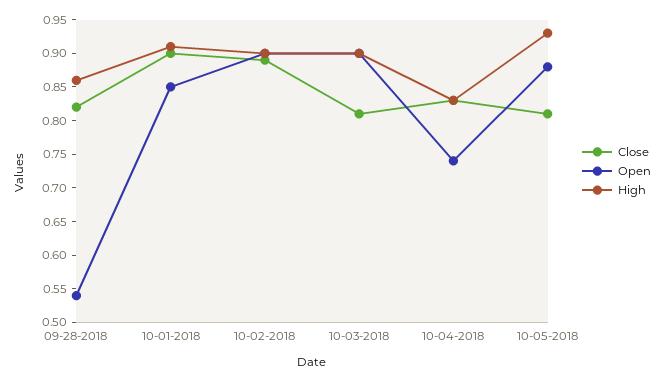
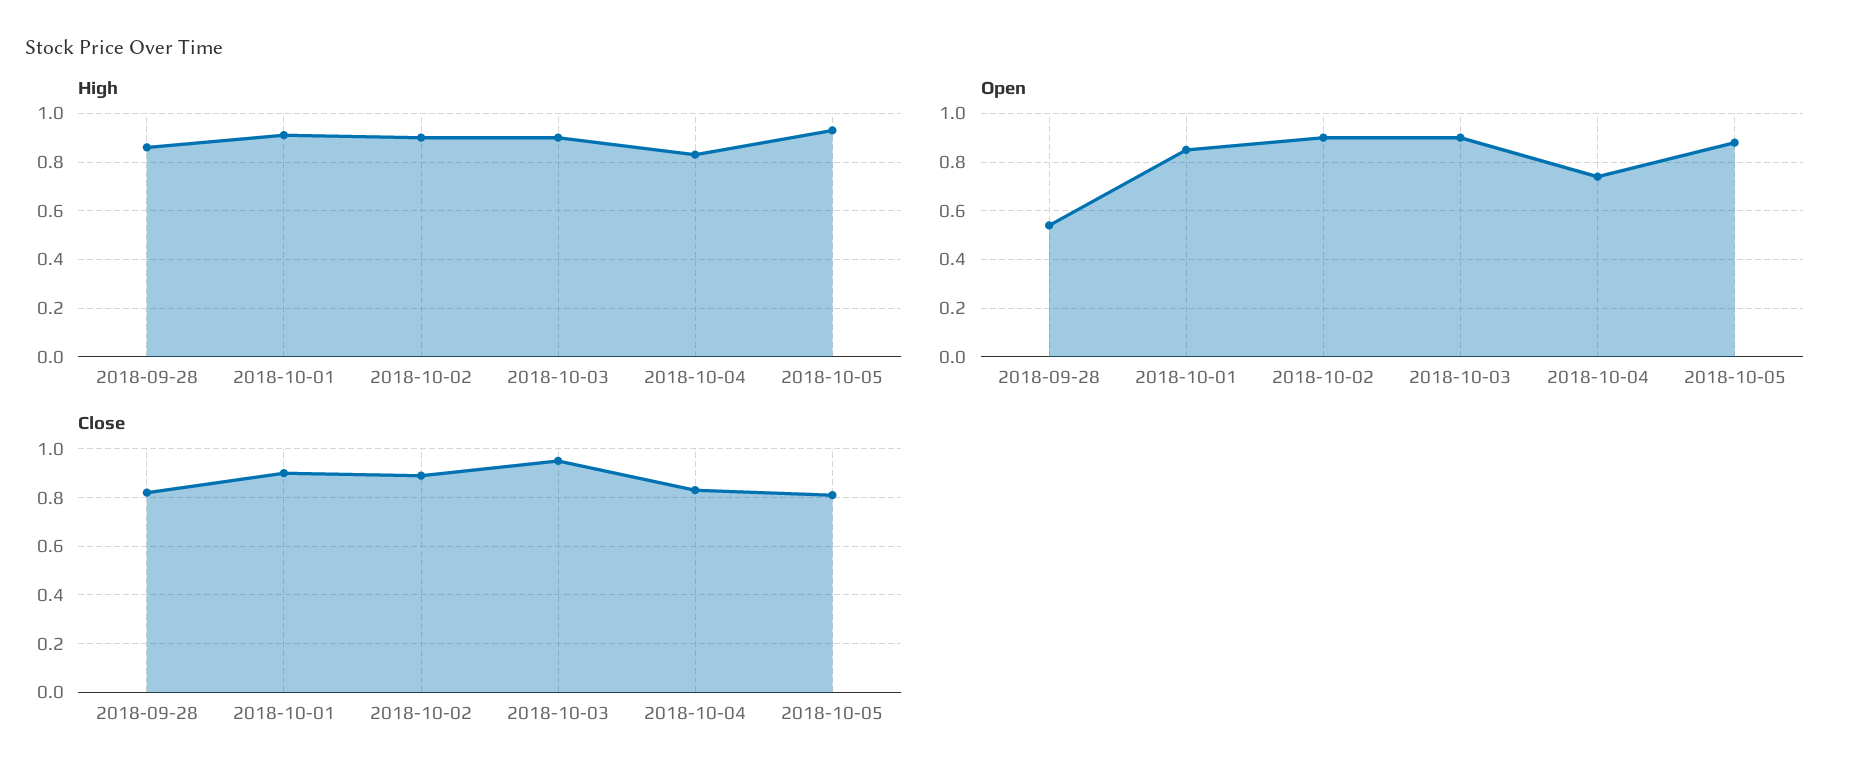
  {
    "Close": {
      "09-28-2018": 0.8,
      "10-01-2018": 0.9,
      "10-02-2018": 0.9,
-     "10-03-2018": 0.8,
+     "10-03-2018": 0.95,
      "10-04-2018": 0.85,
      "10-05-2018": 0.8
    },
    "Open": {
      "09-28-2018": 0.55,
      "10-01-2018": 0.85,
      "10-02-2018": 0.9,
      "10-03-2018": 0.9,
      "10-04-2018": 0.75,
      "10-05-2018": 0.9
    },
    "High": {
      "09-28-2018": 0.85,
      "10-01-2018": 0.9,
      "10-02-2018": 0.9,
      "10-03-2018": 0.9,
      "10-04-2018": 0.85,
      "10-05-2018": 0.95
    }
  }

